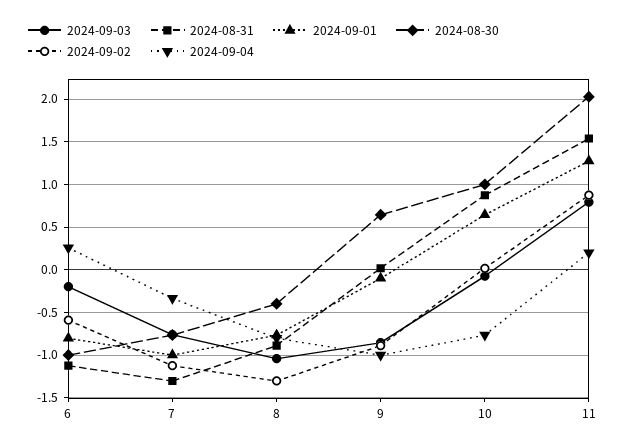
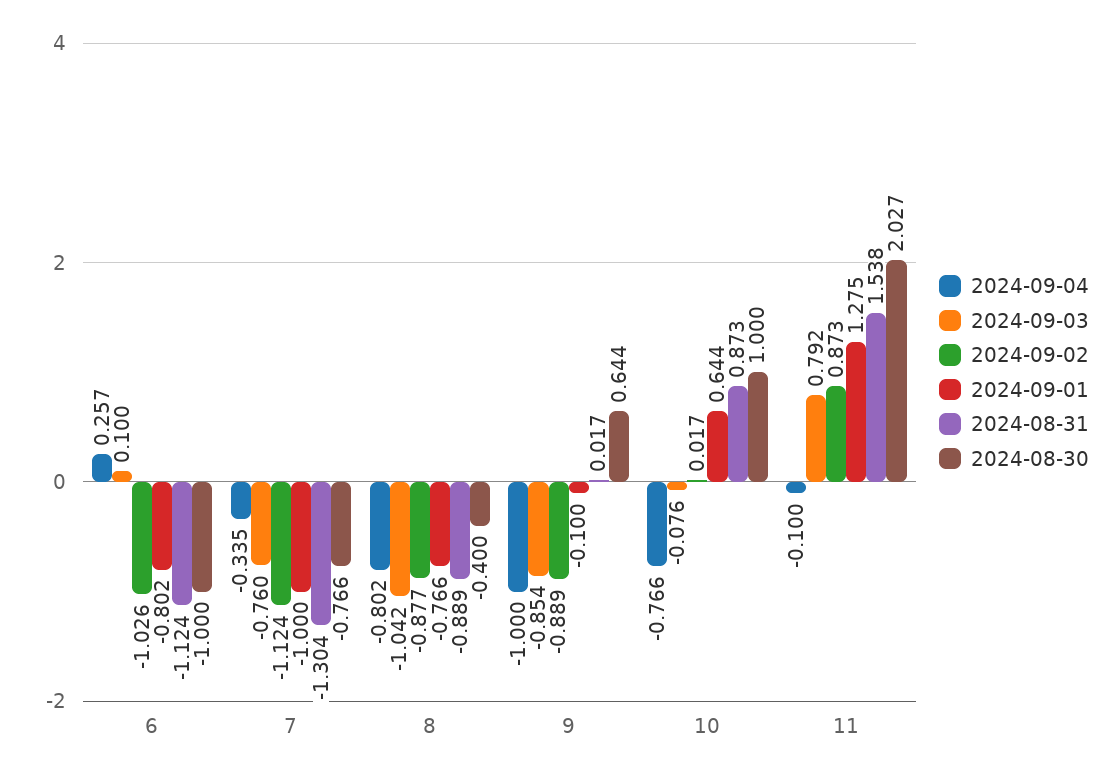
  {
    "2024-09-03": {
-     "6": -0.2,
+     "6": 0.1,
      "7": -0.76,
      "8": -1.042,
      "9": -0.854,
      "10": -0.076,
      "11": 0.792
    },
    "2024-08-31": {
      "6": -1.124,
      "7": -1.304,
      "8": -0.889,
      "9": 0.017,
      "10": 0.873,
      "11": 1.538
    },
    "2024-09-01": {
      "6": -0.802,
      "7": -1,
      "8": -0.766,
      "9": -0.1,
      "10": 0.644,
      "11": 1.275
    },
    "2024-08-30": {
      "6": -1,
      "7": -0.766,
      "8": -0.4,
      "9": 0.644,
      "10": 1,
      "11": 2.027
    },
    "2024-09-02": {
-     "6": -0.6,
+     "6": -1.026,
      "7": -1.124,
-     "8": -1.3,
+     "8": -0.877,
      "9": -0.889,
      "10": 0.017,
      "11": 0.873
    },
    "2024-09-04": {
      "6": 0.257,
      "7": -0.335,
      "8": -0.802,
      "9": -1,
      "10": -0.766,
-     "11": 0.2
+     "11": -0.1
    }
  }

